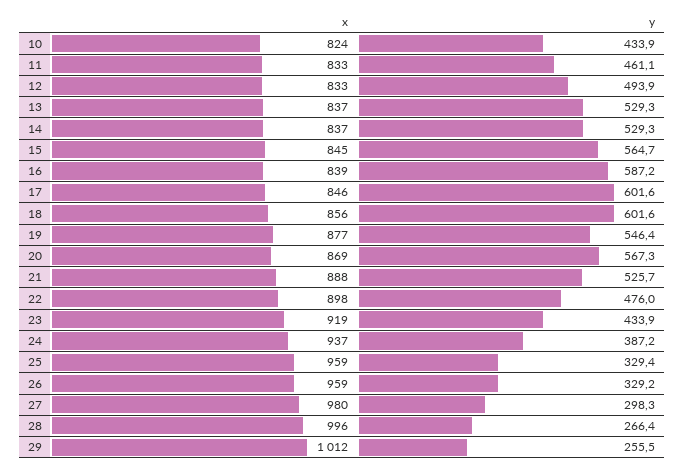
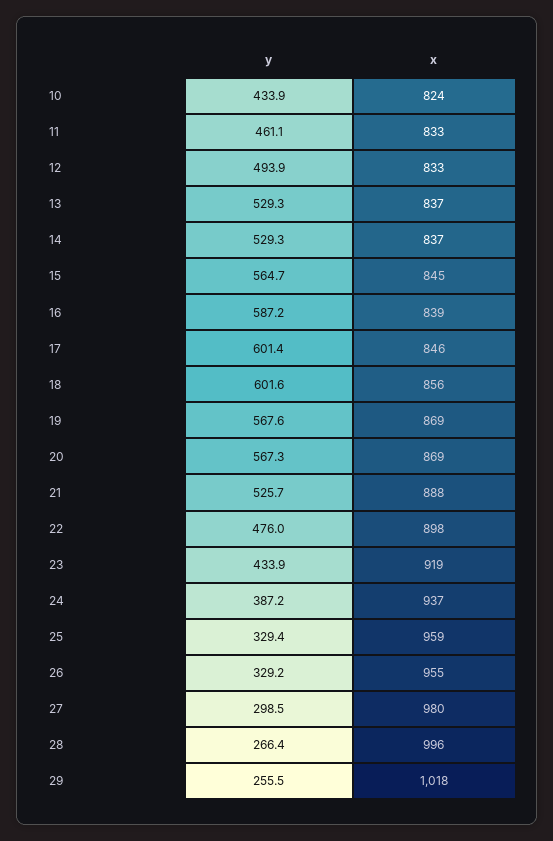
  {
    "x": {
      "10": 824,
      "11": 833,
      "12": 833,
      "13": 837,
      "14": 837,
      "15": 845,
      "16": 839,
      "17": 846,
      "18": 856,
-     "19": 877,
+     "19": 869,
      "20": 869,
      "21": 888,
      "22": 898,
      "23": 919,
      "24": 937,
      "25": 959,
-     "26": 959,
+     "26": 955,
      "27": 980,
      "28": 996,
-     "29": 1012
+     "29": 1018
    },
    "y": {
      "10": 433.9,
      "11": 461.1,
      "12": 493.9,
      "13": 529.3,
      "14": 529.3,
      "15": 564.7,
      "16": 587.2,
-     "17": 601.6,
+     "17": 601.4,
      "18": 601.6,
-     "19": 546.4,
+     "19": 567.6,
      "20": 567.3,
      "21": 525.7,
      "22": 476,
      "23": 433.9,
      "24": 387.2,
      "25": 329.4,
      "26": 329.2,
-     "27": 298.3,
+     "27": 298.5,
      "28": 266.4,
      "29": 255.5
    }
  }

